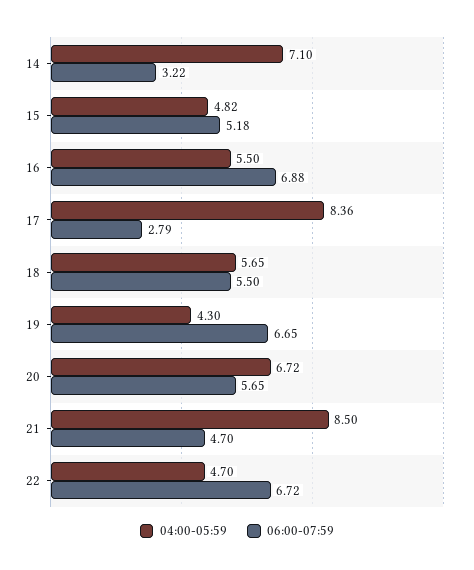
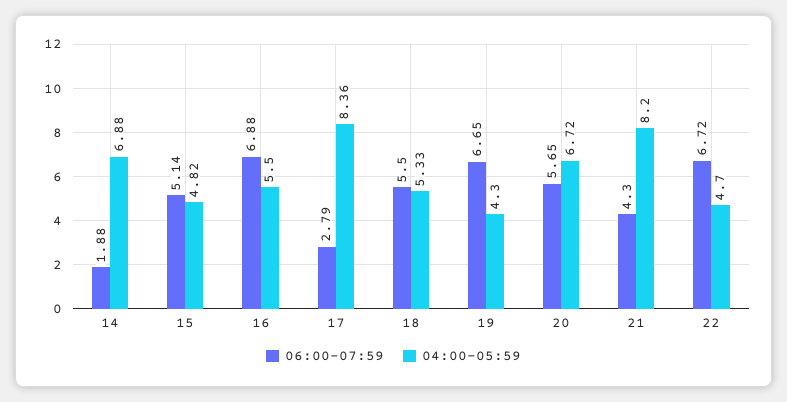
  {
    "04:00-05:59": {
-     "14": 7.1,
+     "14": 6.88,
      "15": 4.82,
      "16": 5.5,
      "17": 8.36,
-     "18": 5.65,
+     "18": 5.33,
      "19": 4.3,
      "20": 6.72,
-     "21": 8.5,
+     "21": 8.2,
      "22": 4.7
    },
    "06:00-07:59": {
-     "14": 3.22,
+     "14": 1.88,
-     "15": 5.18,
+     "15": 5.14,
      "16": 6.88,
      "17": 2.79,
      "18": 5.5,
      "19": 6.65,
      "20": 5.65,
-     "21": 4.7,
+     "21": 4.3,
      "22": 6.72
    }
  }

